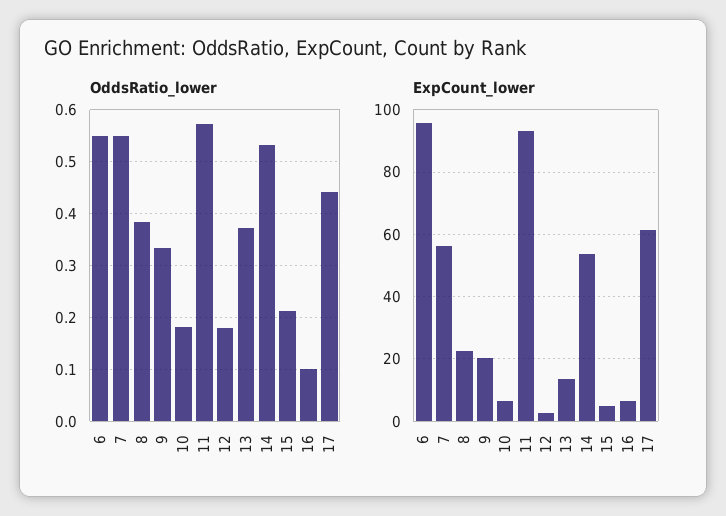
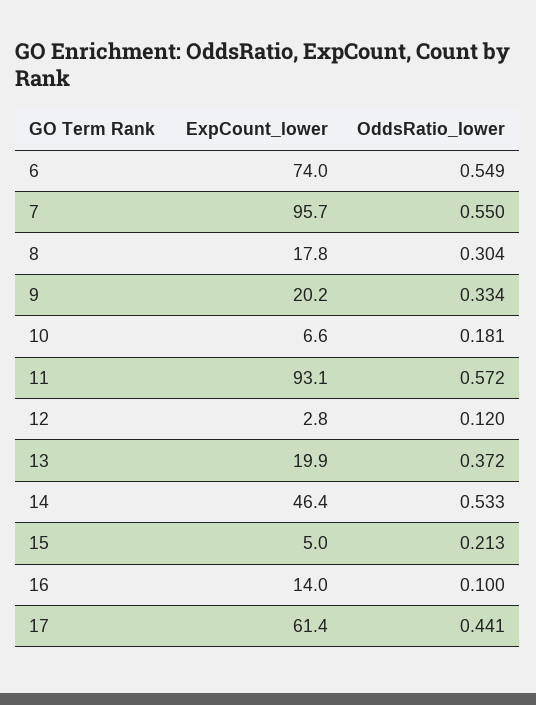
  {
    "OddsRatio_lower": {
      "6": 0.549,
      "7": 0.55,
-     "8": 0.38,
+     "8": 0.304,
      "9": 0.334,
      "10": 0.181,
      "11": 0.572,
-     "12": 0.18,
+     "12": 0.12,
      "13": 0.372,
      "14": 0.533,
      "15": 0.213,
      "16": 0.1,
      "17": 0.441
    },
    "ExpCount_lower": {
-     "6": 96,
+     "6": 74,
-     "7": 56,
+     "7": 95.7,
-     "8": 22,
+     "8": 17.8,
      "9": 20.2,
      "10": 6.6,
      "11": 93.1,
      "12": 2.8,
-     "13": 14,
+     "13": 19.9,
-     "14": 54,
+     "14": 46.4,
      "15": 5,
-     "16": 6,
+     "16": 14,
      "17": 61.4
    }
  }

